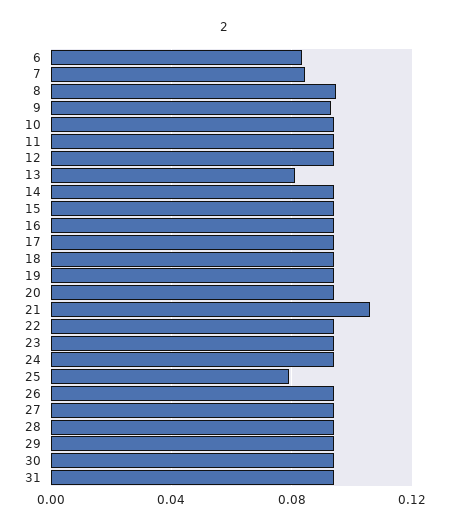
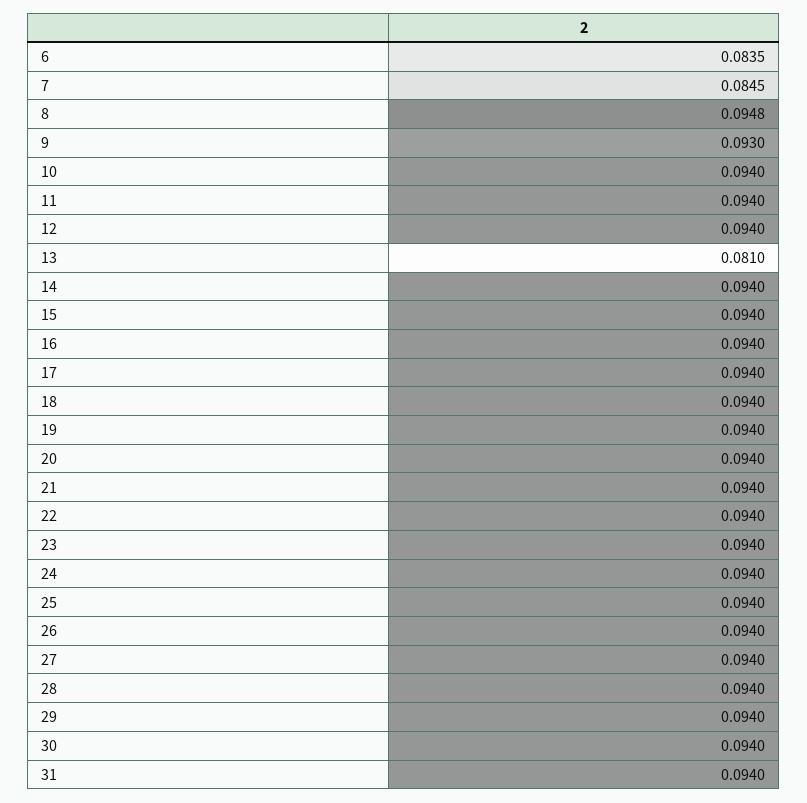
  {
    "6": 0.0835,
    "7": 0.0845,
    "8": 0.0948,
    "9": 0.093,
    "10": 0.094,
    "11": 0.094,
    "12": 0.094,
    "13": 0.081,
    "14": 0.094,
    "15": 0.094,
    "16": 0.094,
    "17": 0.094,
    "18": 0.094,
    "19": 0.094,
    "20": 0.094,
-   "21": 0.105,
+   "21": 0.094,
    "22": 0.094,
    "23": 0.094,
    "24": 0.094,
-   "25": 0.08,
+   "25": 0.094,
    "26": 0.094,
    "27": 0.094,
    "28": 0.094,
    "29": 0.094,
    "30": 0.094,
    "31": 0.094
  }

